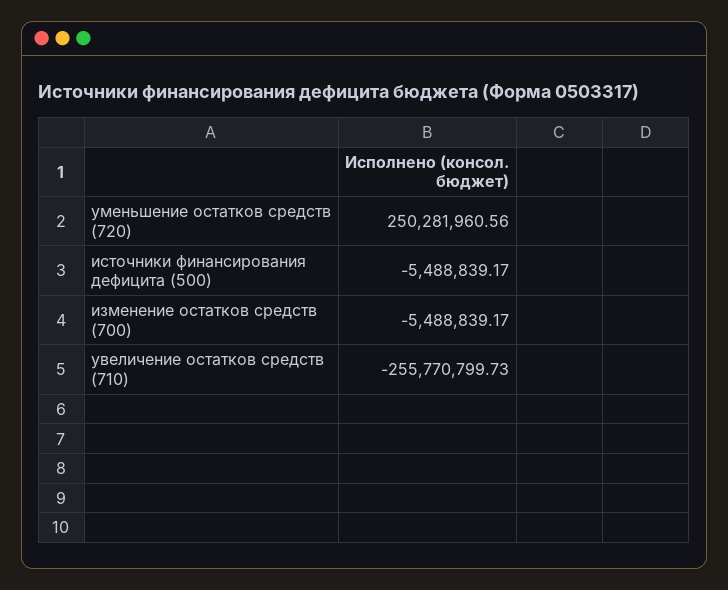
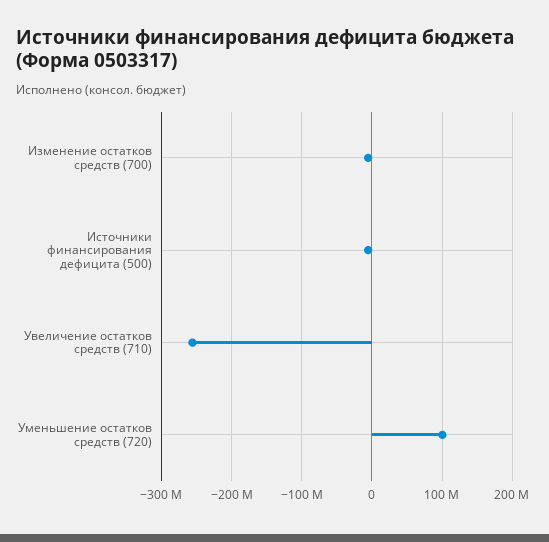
  {
-   "уменьшение остатков средств (720)": 250281960.56,
+   "уменьшение остатков средств (720)": 100000000,
    "источники финансирования дефицита (500)": -5488839.17,
    "изменение остатков средств (700)": -5488839.17,
    "увеличение остатков средств (710)": -255770799.73
  }

